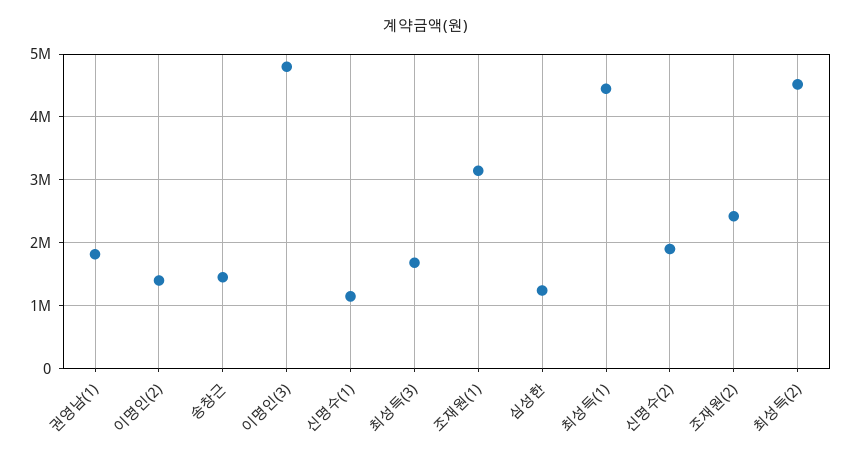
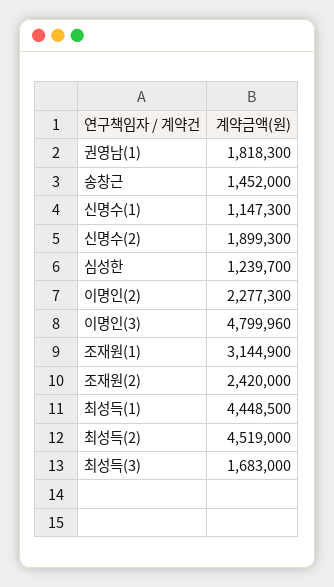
  {
    "권영남(1)": 1818300,
-   "이명인(2)": 1400000,
+   "이명인(2)": 2277300,
    "송창근": 1452000,
    "이명인(3)": 4799960,
    "신명수(1)": 1147300,
    "최성득(3)": 1683000,
    "조재원(1)": 3144900,
    "심성한": 1239700,
    "최성득(1)": 4448500,
    "신명수(2)": 1899300,
    "조재원(2)": 2420000,
    "최성득(2)": 4519000
  }

